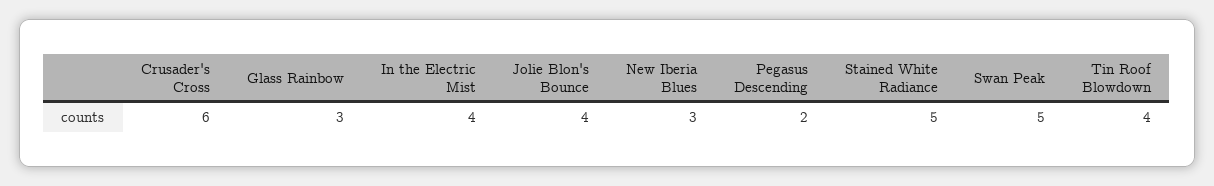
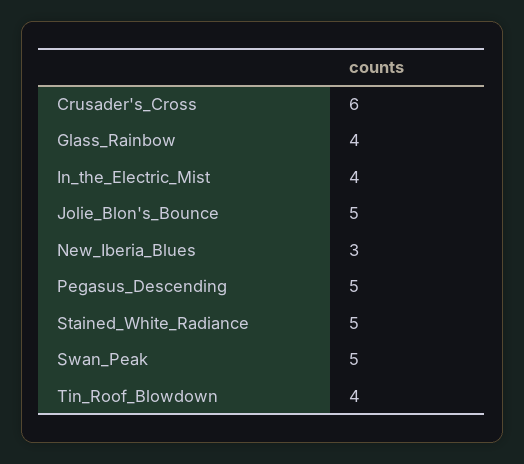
  {
    "Crusader's Cross": 6,
-   "Glass Rainbow": 3,
+   "Glass Rainbow": 4,
    "In the Electric Mist": 4,
-   "Jolie Blon's Bounce": 4,
+   "Jolie Blon's Bounce": 5,
    "New Iberia Blues": 3,
-   "Pegasus Descending": 2,
+   "Pegasus Descending": 5,
    "Stained White Radiance": 5,
    "Swan Peak": 5,
    "Tin Roof Blowdown": 4
  }

